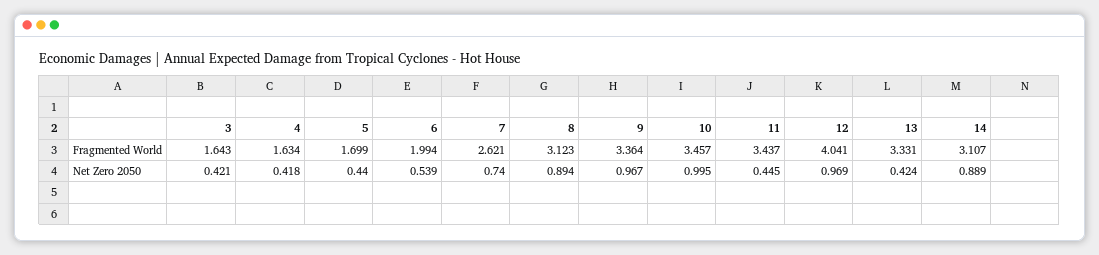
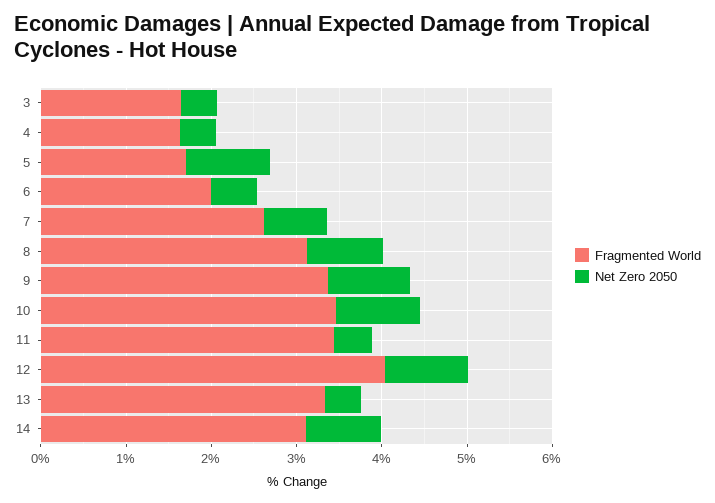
  {
    "Fragmented World": {
      "3": 1.643,
      "4": 1.634,
      "5": 1.699,
      "6": 1.994,
      "7": 2.621,
      "8": 3.123,
      "9": 3.364,
      "10": 3.457,
      "11": 3.437,
      "12": 4.041,
      "13": 3.331,
      "14": 3.107
    },
    "Net Zero 2050": {
      "3": 0.421,
      "4": 0.418,
-     "5": 0.44,
+     "5": 1,
      "6": 0.539,
      "7": 0.74,
      "8": 0.894,
      "9": 0.967,
      "10": 0.995,
      "11": 0.445,
      "12": 0.969,
      "13": 0.424,
      "14": 0.889
    }
  }

